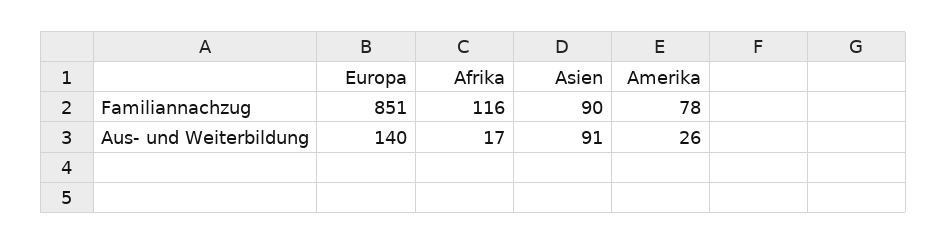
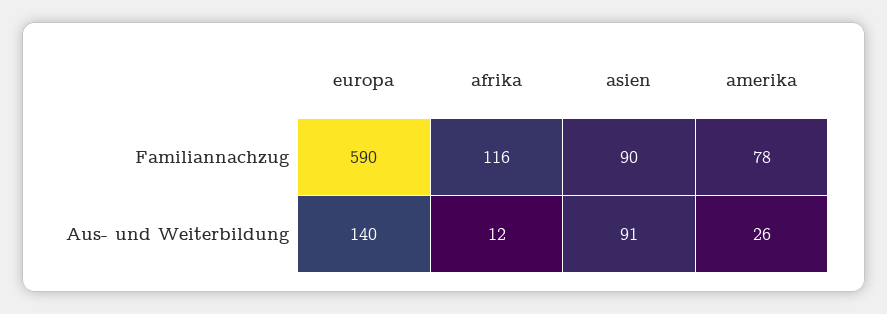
  {
    "Europa": {
-     "Familiannachzug": 851,
+     "Familiannachzug": 590,
      "Aus- und Weiterbildung": 140
    },
    "Afrika": {
      "Familiannachzug": 116,
-     "Aus- und Weiterbildung": 17
+     "Aus- und Weiterbildung": 12
    },
    "Asien": {
      "Familiannachzug": 90,
      "Aus- und Weiterbildung": 91
    },
    "Amerika": {
      "Familiannachzug": 78,
      "Aus- und Weiterbildung": 26
    }
  }

